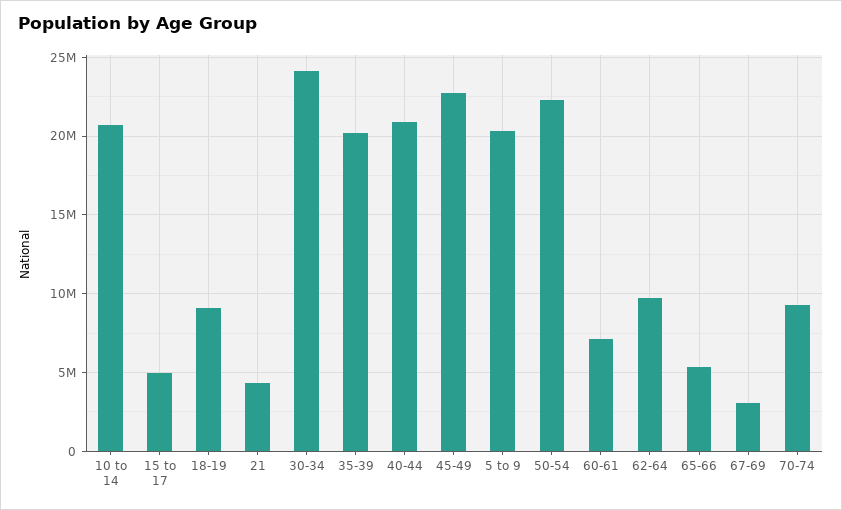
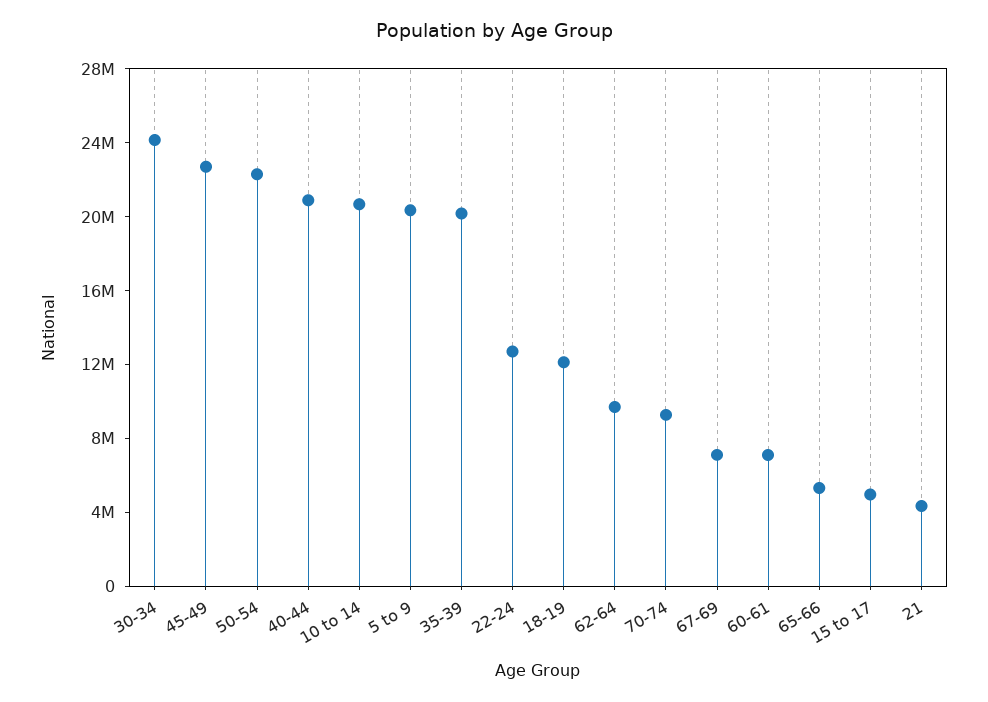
  {
    "10 to 14": 20500000,
    "15 to 17": 5000000,
-   "18-19": 9000000,
+   "18-19": 12000000,
    "21": 4500000,
    "30-34": 24000000,
    "35-39": 20000000,
    "40-44": 21000000,
    "45-49": 22500000,
    "5 to 9": 20500000,
    "50-54": 22500000,
    "60-61": 7000000,
    "62-64": 9500000,
    "65-66": 5500000,
-   "67-69": 3000000,
+   "67-69": 7000000,
-   "70-74": 9500000
+   "70-74": 9500000,
+   "22-24": 13000000
  }

